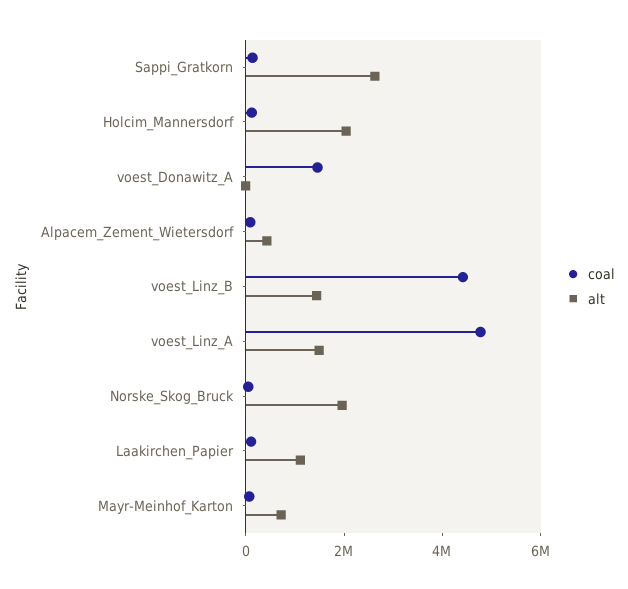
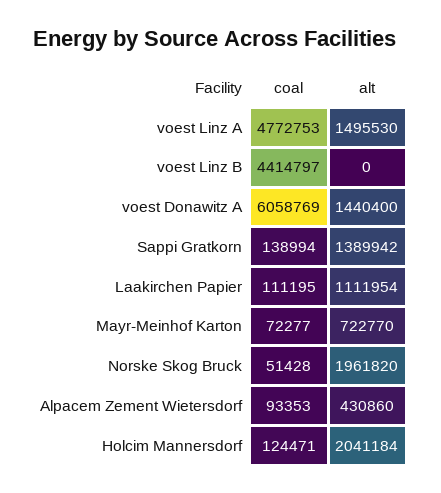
  {
    "coal": {
      "Sappi_Gratkorn": 138994,
      "Holcim_Mannersdorf": 124471,
-     "voest_Donawitz_A": 1500000,
+     "voest_Donawitz_A": 6058769,
      "Alpacem_Zement_Wietersdorf": 93353,
      "voest_Linz_B": 4414797,
      "voest_Linz_A": 4772753,
      "Norske_Skog_Bruck": 51428,
      "Laakirchen_Papier": 111195,
      "Mayr-Meinhof_Karton": 72277
    },
    "alt": {
-     "Sappi_Gratkorn": 2500000,
+     "Sappi_Gratkorn": 1389942,
      "Holcim_Mannersdorf": 2041184,
-     "voest_Donawitz_A": 0,
+     "voest_Donawitz_A": 1440400,
      "Alpacem_Zement_Wietersdorf": 430860,
-     "voest_Linz_B": 1500000,
+     "voest_Linz_B": 0,
      "voest_Linz_A": 1495530,
      "Norske_Skog_Bruck": 1961820,
      "Laakirchen_Papier": 1111954,
      "Mayr-Meinhof_Karton": 722770
    }
  }

